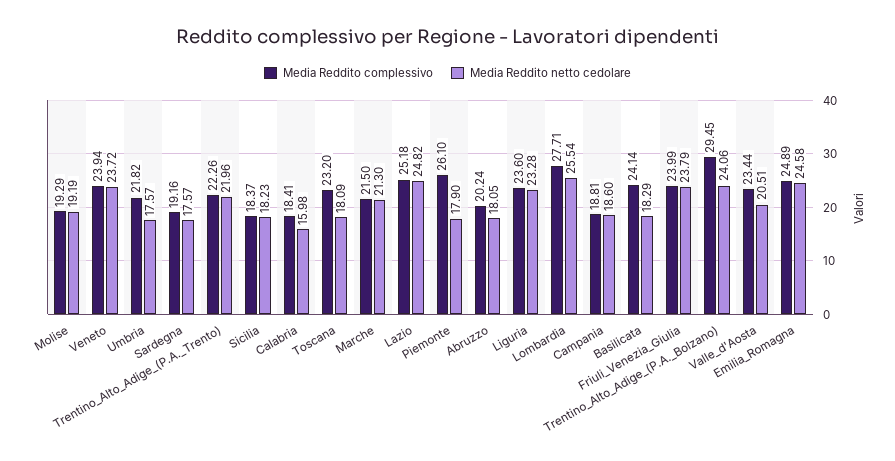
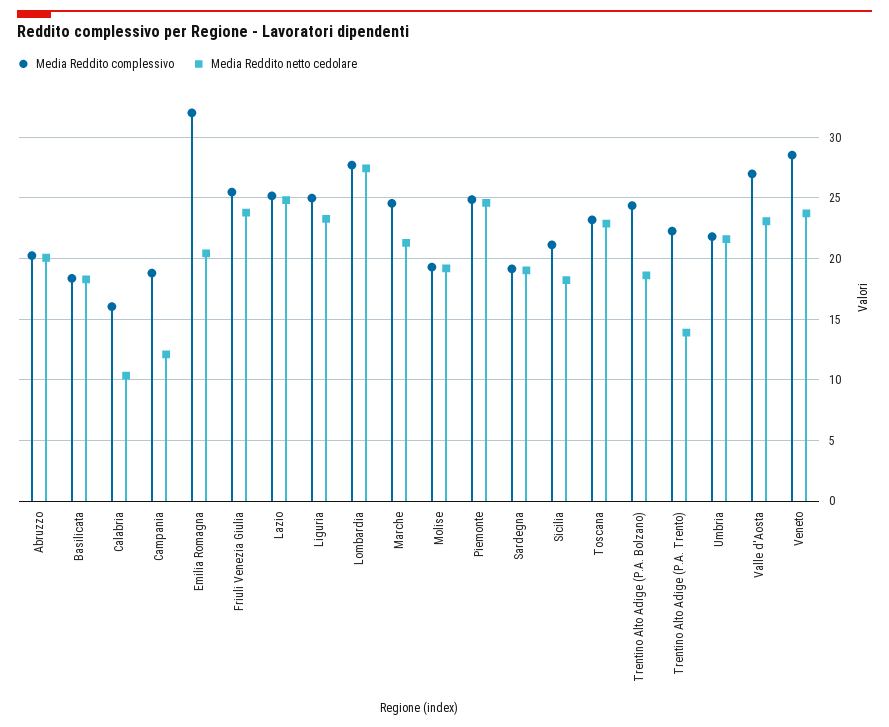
  {
    "Media Reddito complessivo": {
      "Molise": 19.29,
-     "Veneto": 23.94,
+     "Veneto": 28.5,
      "Umbria": 21.82,
      "Sardegna": 19.16,
      "Trentino_Alto_Adige_(P.A._Trento)": 22.26,
-     "Sicilia": 18.37,
+     "Sicilia": 21,
-     "Calabria": 18.41,
+     "Calabria": 16,
      "Toscana": 23.2,
-     "Marche": 21.5,
+     "Marche": 24.5,
      "Lazio": 25.18,
-     "Piemonte": 26.1,
+     "Piemonte": 25,
      "Abruzzo": 20.24,
-     "Liguria": 23.6,
+     "Liguria": 25,
      "Lombardia": 27.71,
      "Campania": 18.81,
-     "Basilicata": 24.14,
+     "Basilicata": 18.5,
-     "Friuli_Venezia_Giulia": 23.99,
+     "Friuli_Venezia_Giulia": 25.5,
-     "Trentino_Alto_Adige_(P.A._Bolzano)": 29.45,
+     "Trentino_Alto_Adige_(P.A._Bolzano)": 24.5,
-     "Valle_d'Aosta": 23.44,
+     "Valle_d'Aosta": 27,
-     "Emilia_Romagna": 24.89
+     "Emilia_Romagna": 32
    },
    "Media Reddito netto cedolare": {
      "Molise": 19.19,
      "Veneto": 23.72,
-     "Umbria": 17.57,
+     "Umbria": 21.5,
-     "Sardegna": 17.57,
+     "Sardegna": 19,
-     "Trentino_Alto_Adige_(P.A._Trento)": 21.96,
+     "Trentino_Alto_Adige_(P.A._Trento)": 14,
      "Sicilia": 18.23,
-     "Calabria": 15.98,
+     "Calabria": 10.5,
-     "Toscana": 18.09,
+     "Toscana": 23,
      "Marche": 21.3,
      "Lazio": 24.82,
-     "Piemonte": 17.9,
+     "Piemonte": 24.5,
-     "Abruzzo": 18.05,
+     "Abruzzo": 20,
      "Liguria": 23.28,
-     "Lombardia": 25.54,
+     "Lombardia": 27.5,
-     "Campania": 18.6,
+     "Campania": 12,
      "Basilicata": 18.29,
      "Friuli_Venezia_Giulia": 23.79,
-     "Trentino_Alto_Adige_(P.A._Bolzano)": 24.06,
+     "Trentino_Alto_Adige_(P.A._Bolzano)": 18.5,
-     "Valle_d'Aosta": 20.51,
+     "Valle_d'Aosta": 23,
-     "Emilia_Romagna": 24.58
+     "Emilia_Romagna": 20.5
    }
  }

